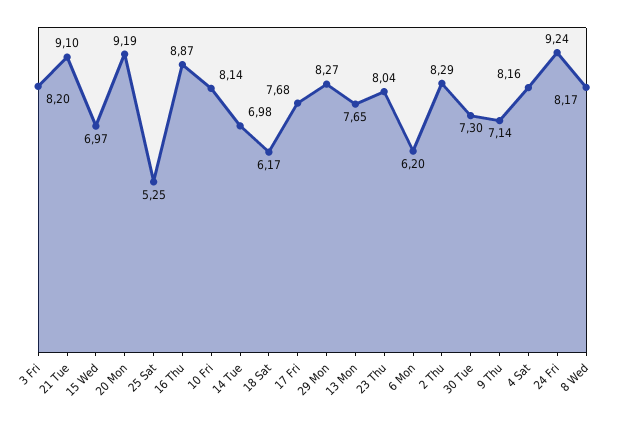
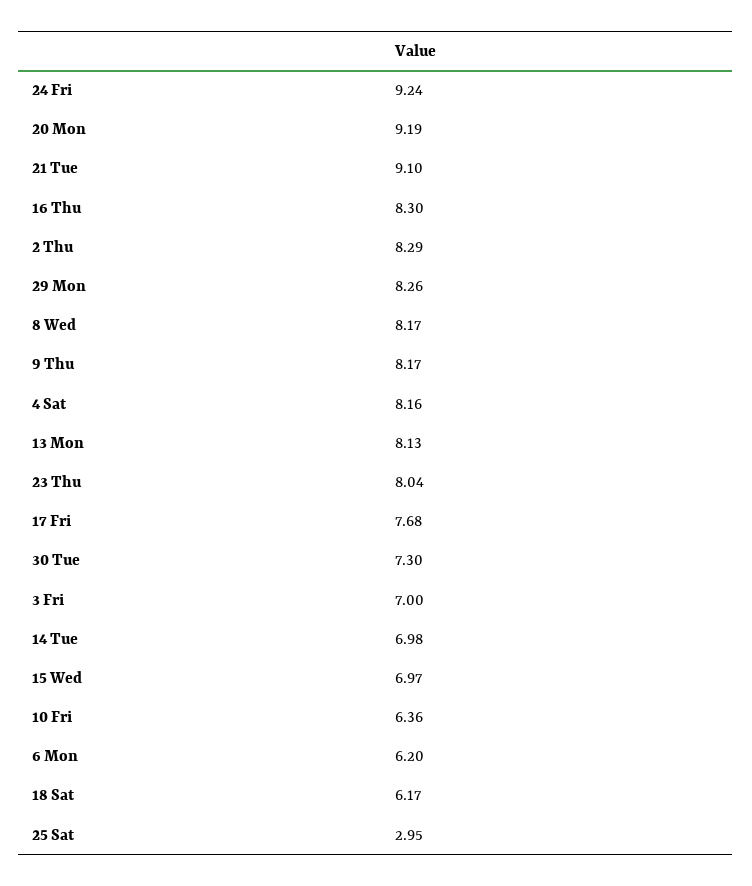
  {
-   "3 Fri": 8.2,
+   "3 Fri": 7,
    "21 Tue": 9.1,
    "15 Wed": 6.97,
    "20 Mon": 9.19,
-   "25 Sat": 5.25,
+   "25 Sat": 2.95,
-   "16 Thu": 8.87,
+   "16 Thu": 8.3,
-   "10 Fri": 8.14,
+   "10 Fri": 6.36,
    "14 Tue": 6.98,
    "18 Sat": 6.17,
    "17 Fri": 7.68,
-   "29 Mon": 8.27,
+   "29 Mon": 8.26,
-   "13 Mon": 7.65,
+   "13 Mon": 8.13,
    "23 Thu": 8.04,
    "6 Mon": 6.2,
    "2 Thu": 8.29,
    "30 Tue": 7.3,
-   "9 Thu": 7.14,
+   "9 Thu": 8.17,
    "4 Sat": 8.16,
    "24 Fri": 9.24,
    "8 Wed": 8.17
  }

